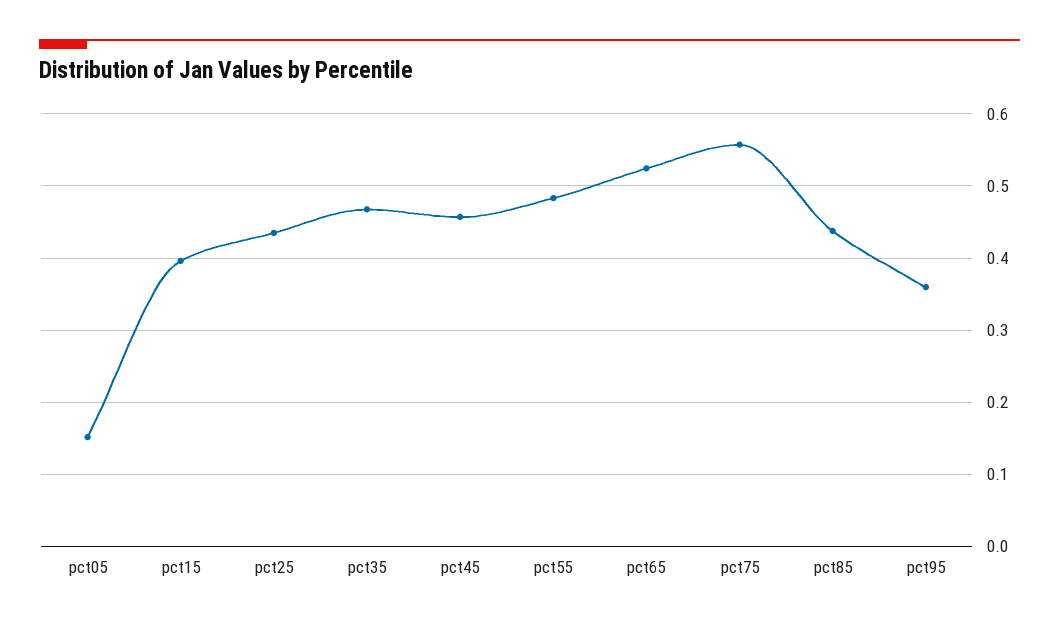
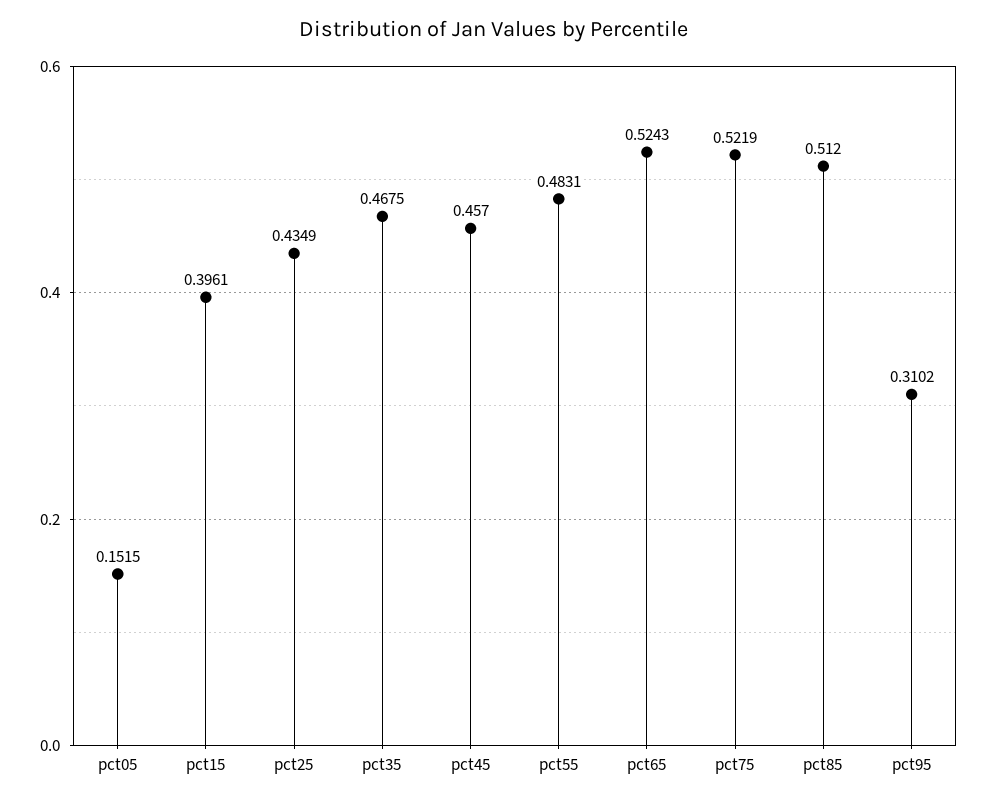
  {
    "pct05": 0.1515,
    "pct15": 0.3961,
    "pct25": 0.4349,
    "pct35": 0.4675,
    "pct45": 0.457,
    "pct55": 0.4831,
    "pct65": 0.5243,
-   "pct75": 0.56,
+   "pct75": 0.5219,
-   "pct85": 0.44,
+   "pct85": 0.512,
-   "pct95": 0.36
+   "pct95": 0.3102
  }

